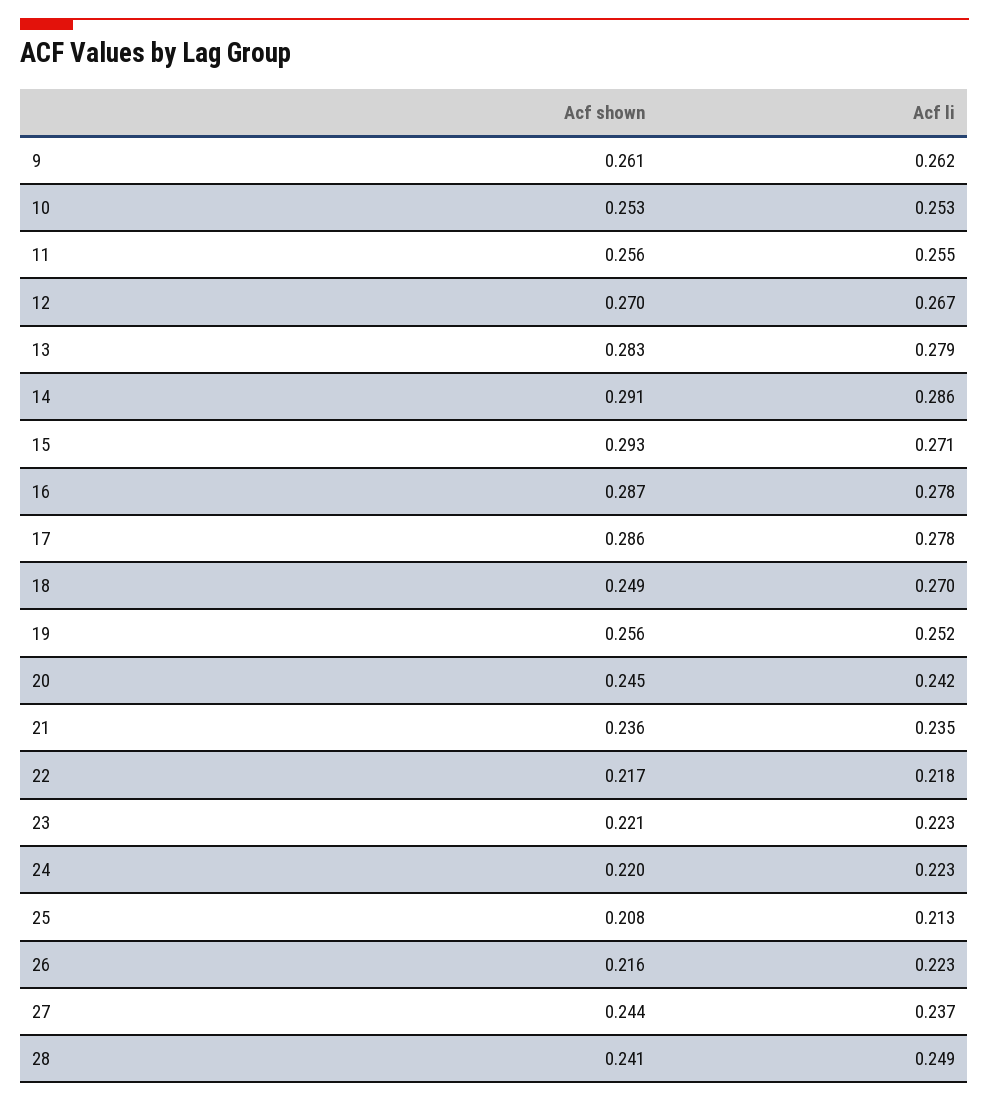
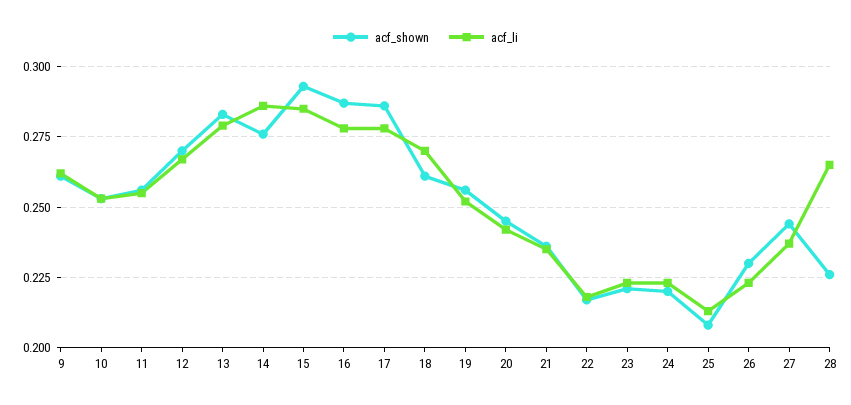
  {
    "Acf shown": {
      "9": 0.261,
      "10": 0.253,
      "11": 0.256,
      "12": 0.27,
      "13": 0.283,
-     "14": 0.291,
+     "14": 0.275,
      "15": 0.293,
      "16": 0.287,
      "17": 0.286,
-     "18": 0.249,
+     "18": 0.26,
      "19": 0.256,
      "20": 0.245,
      "21": 0.236,
      "22": 0.217,
      "23": 0.221,
      "24": 0.22,
      "25": 0.208,
-     "26": 0.216,
+     "26": 0.23,
      "27": 0.244,
-     "28": 0.241
+     "28": 0.225
    },
    "Acf li": {
      "9": 0.262,
      "10": 0.253,
      "11": 0.255,
      "12": 0.267,
      "13": 0.279,
      "14": 0.286,
-     "15": 0.271,
+     "15": 0.285,
      "16": 0.278,
      "17": 0.278,
      "18": 0.27,
      "19": 0.252,
      "20": 0.242,
      "21": 0.235,
      "22": 0.218,
      "23": 0.223,
      "24": 0.223,
      "25": 0.213,
      "26": 0.223,
      "27": 0.237,
-     "28": 0.249
+     "28": 0.265
    }
  }

